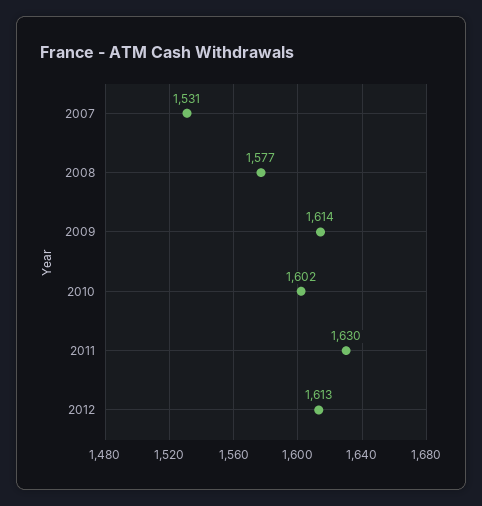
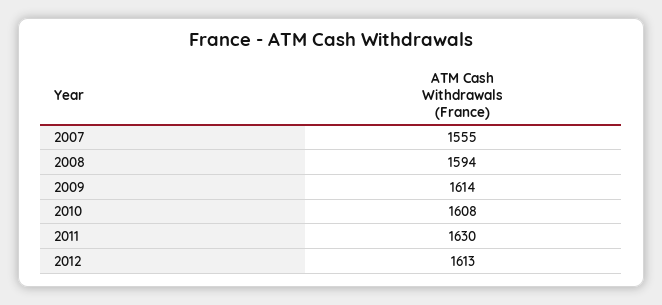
  {
-   "2007": 1531,
+   "2007": 1555,
-   "2008": 1577,
+   "2008": 1594,
    "2009": 1614,
-   "2010": 1602,
+   "2010": 1608,
    "2011": 1630,
    "2012": 1613
  }

